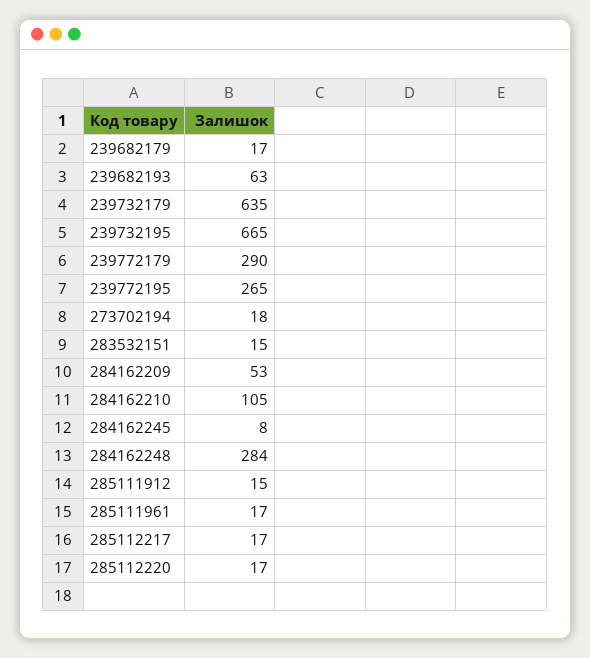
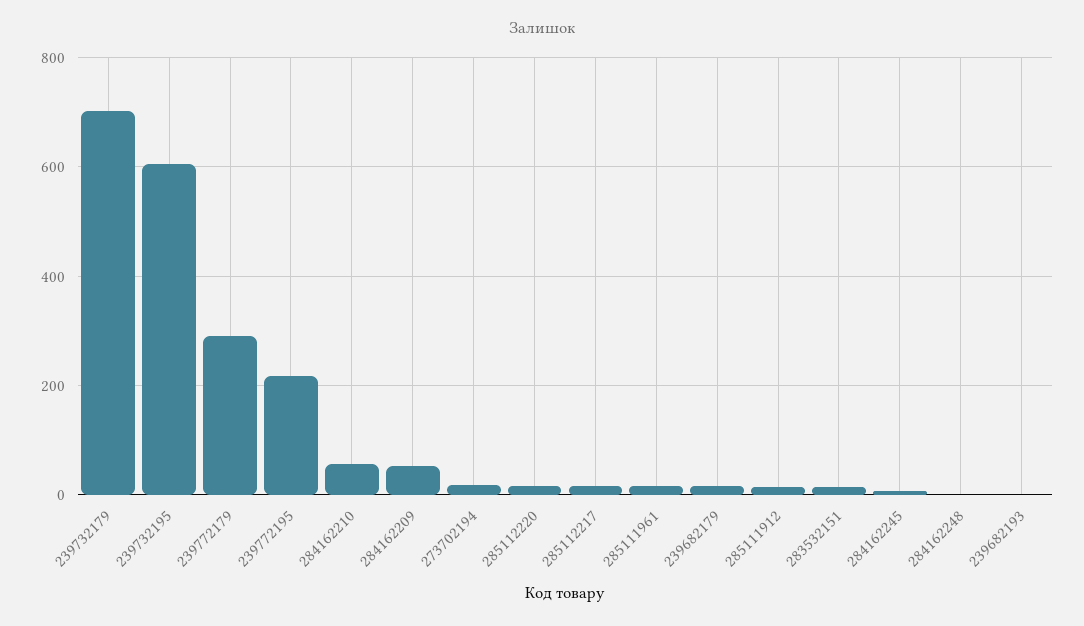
  {
    "239682179": 17,
-   "239682193": 63,
+   "239682193": 0,
-   "239732179": 635,
+   "239732179": 700,
-   "239732195": 665,
+   "239732195": 600,
    "239772179": 290,
-   "239772195": 265,
+   "239772195": 220,
    "273702194": 18,
    "283532151": 15,
    "284162209": 53,
-   "284162210": 105,
+   "284162210": 60,
    "284162245": 8,
-   "284162248": 284,
+   "284162248": 0,
    "285111912": 15,
    "285111961": 17,
    "285112217": 17,
    "285112220": 17
  }

